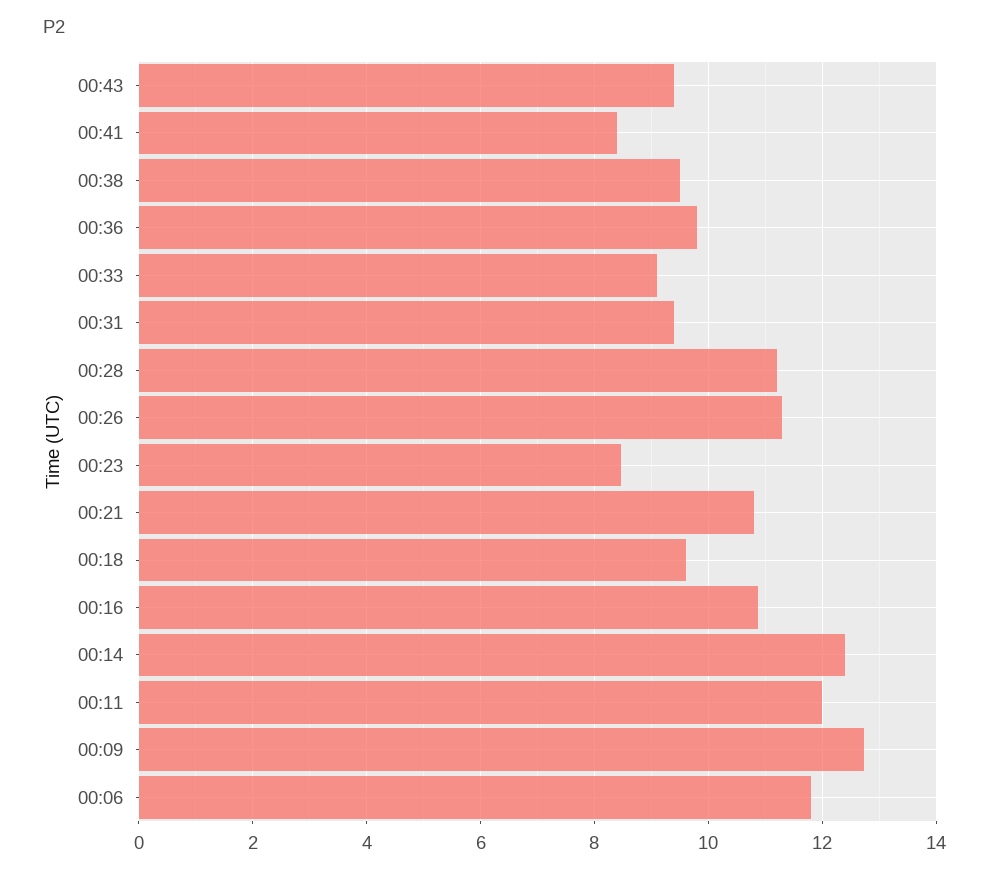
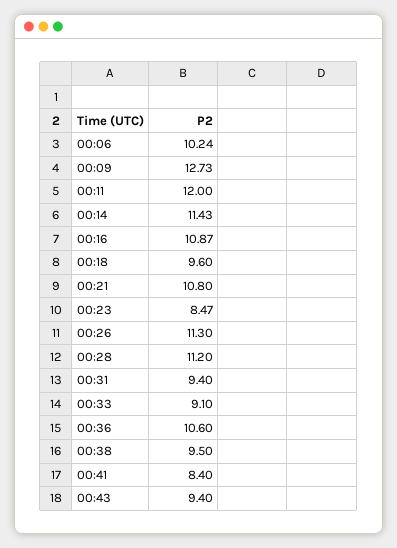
  {
    "00:43": 9.4,
    "00:41": 8.4,
    "00:38": 9.5,
-   "00:36": 9.8,
+   "00:36": 10.6,
    "00:33": 9.1,
    "00:31": 9.4,
    "00:28": 11.2,
    "00:26": 11.3,
    "00:23": 8.47,
    "00:21": 10.8,
    "00:18": 9.6,
    "00:16": 10.87,
-   "00:14": 12.4,
+   "00:14": 11.43,
    "00:11": 12,
    "00:09": 12.73,
-   "00:06": 11.8
+   "00:06": 10.24
  }

